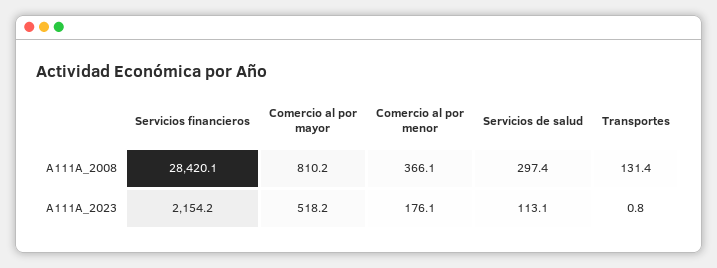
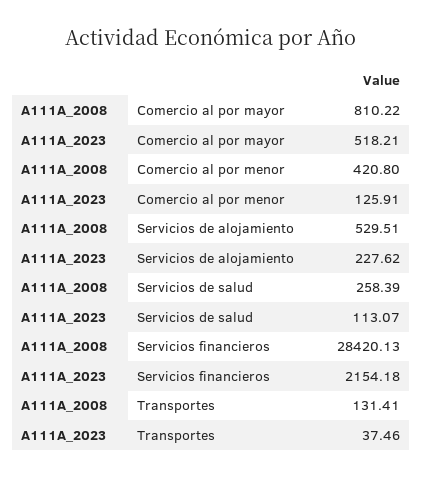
  {
    "Servicios financieros": {
      "A111A_2008": 28420.13,
      "A111A_2023": 2154.18
    },
    "Comercio al por mayor": {
      "A111A_2008": 810.22,
      "A111A_2023": 518.21
    },
    "Comercio al por menor": {
-     "A111A_2008": 366.1,
+     "A111A_2008": 420.8,
-     "A111A_2023": 176.1
+     "A111A_2023": 125.91
    },
    "Servicios de salud": {
-     "A111A_2008": 297.4,
+     "A111A_2008": 258.39,
      "A111A_2023": 113.07
    },
    "Transportes": {
      "A111A_2008": 131.41,
-     "A111A_2023": 0.8
+     "A111A_2023": 37.46
-   }
+   },
+   "Servicios de alojamiento": {
+     "A111A_2008": 529.51,
+     "A111A_2023": 227.62
+   }
  }

